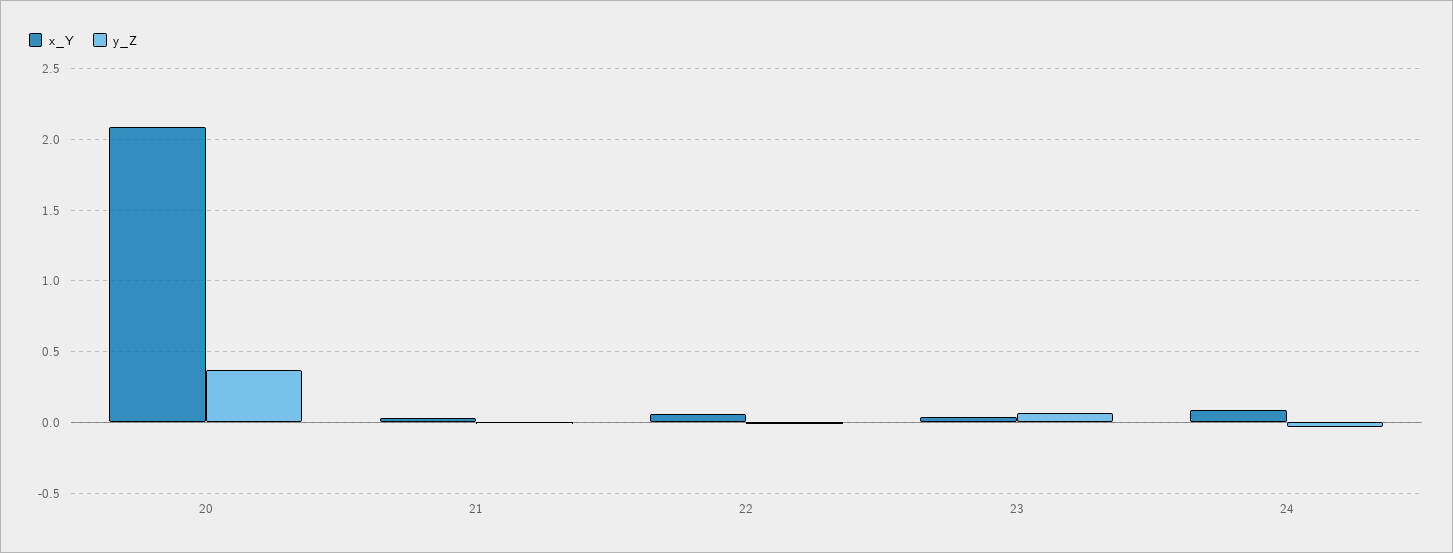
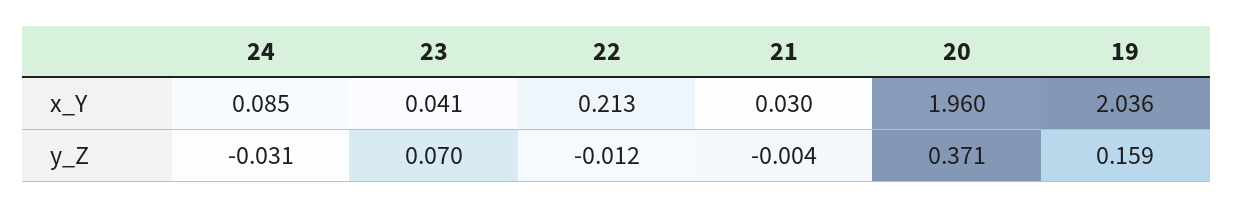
  {
    "x_Y": {
-     "20": 2.1,
+     "20": 1.96,
      "21": 0.03,
-     "22": 0.05,
+     "22": 0.213,
      "23": 0.041,
-     "24": 0.085
+     "24": 0.085,
+     "19": 2.036
    },
    "y_Z": {
      "20": 0.371,
      "21": -0.004,
      "22": -0.012,
      "23": 0.07,
-     "24": -0.031
+     "24": -0.031,
+     "19": 0.159
    }
  }

